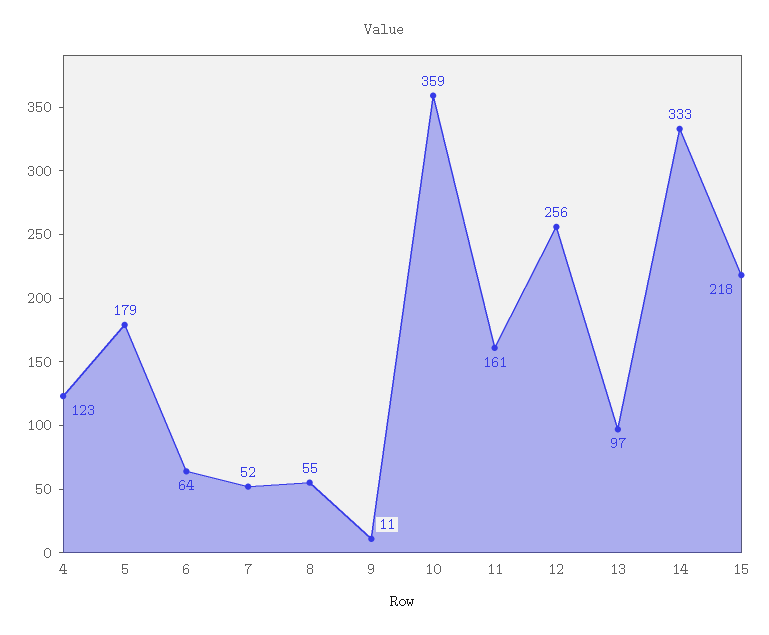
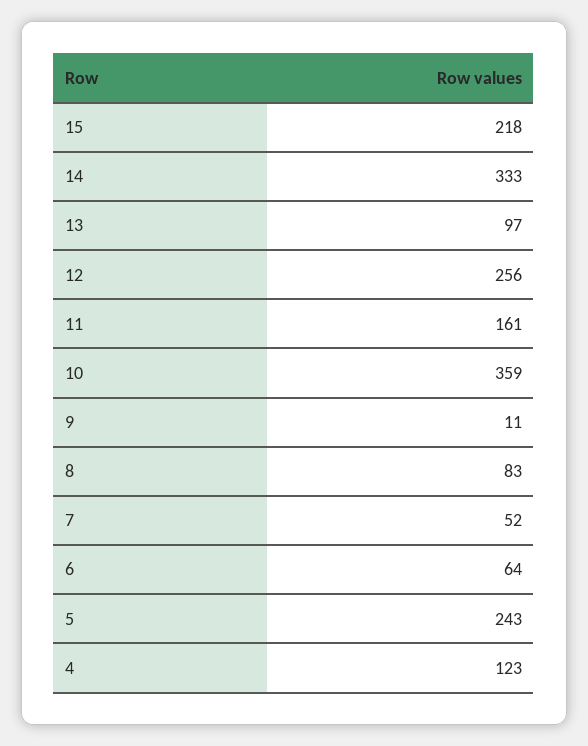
  {
    "4": 123,
-   "5": 179,
+   "5": 243,
    "6": 64,
    "7": 52,
-   "8": 55,
+   "8": 83,
    "9": 11,
    "10": 359,
    "11": 161,
    "12": 256,
    "13": 97,
    "14": 333,
    "15": 218
  }

